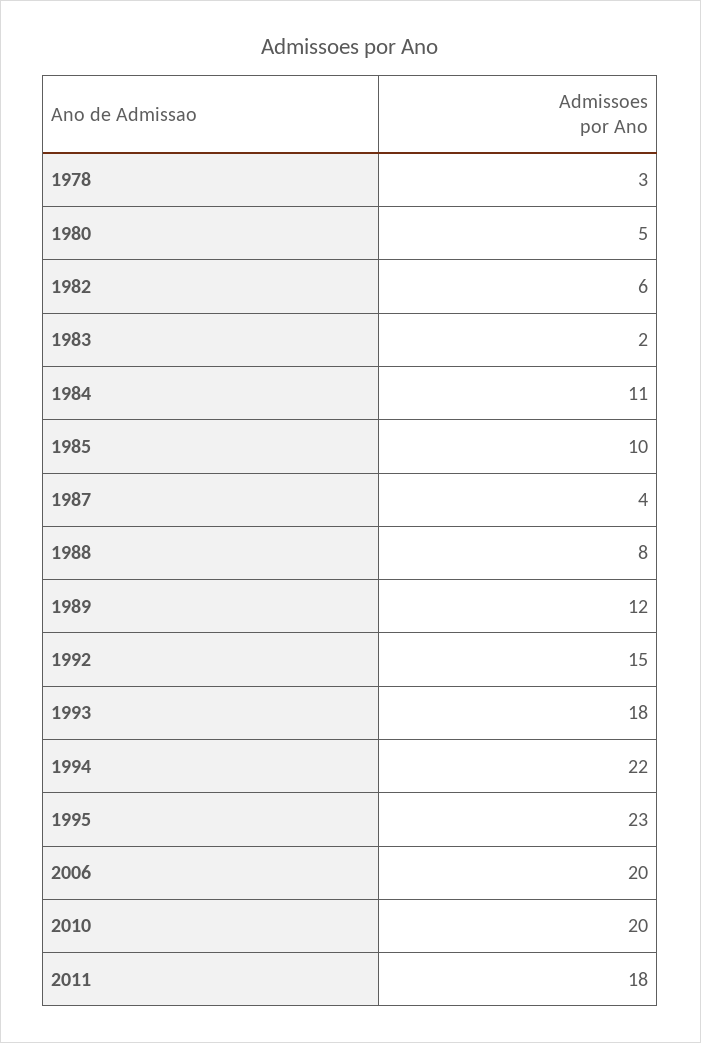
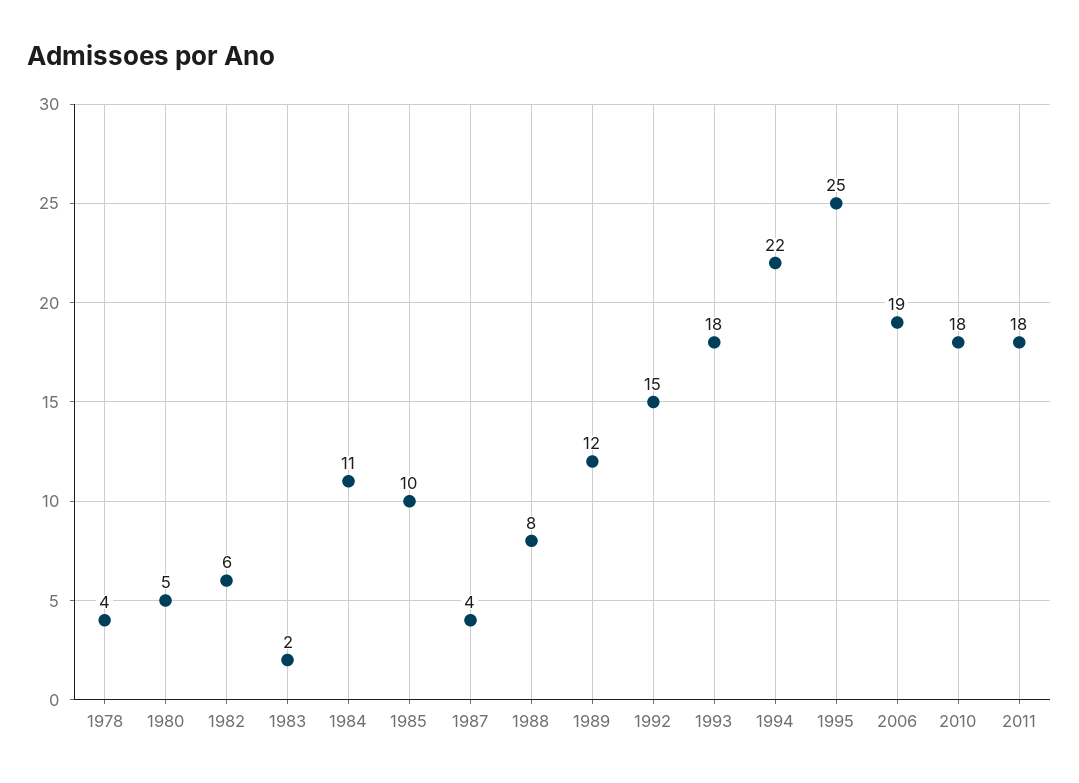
  {
-   "1978": 3,
+   "1978": 4,
    "1980": 5,
    "1982": 6,
    "1983": 2,
    "1984": 11,
    "1985": 10,
    "1987": 4,
    "1988": 8,
    "1989": 12,
    "1992": 15,
    "1993": 18,
    "1994": 22,
-   "1995": 23,
+   "1995": 25,
-   "2006": 20,
+   "2006": 19,
-   "2010": 20,
+   "2010": 18,
    "2011": 18
  }

